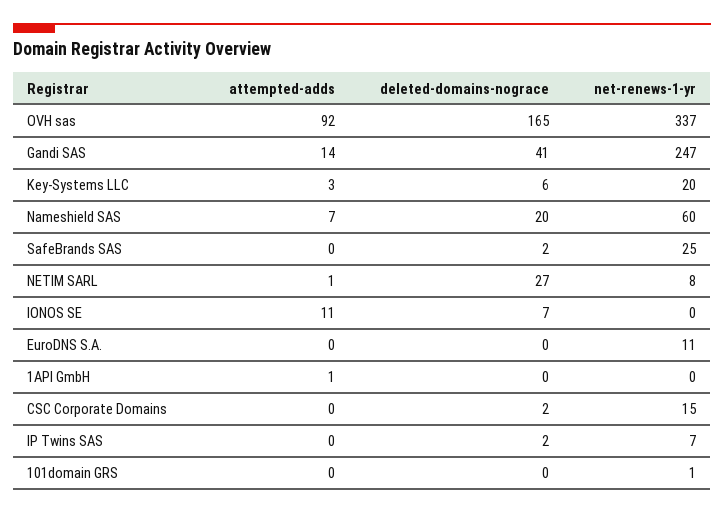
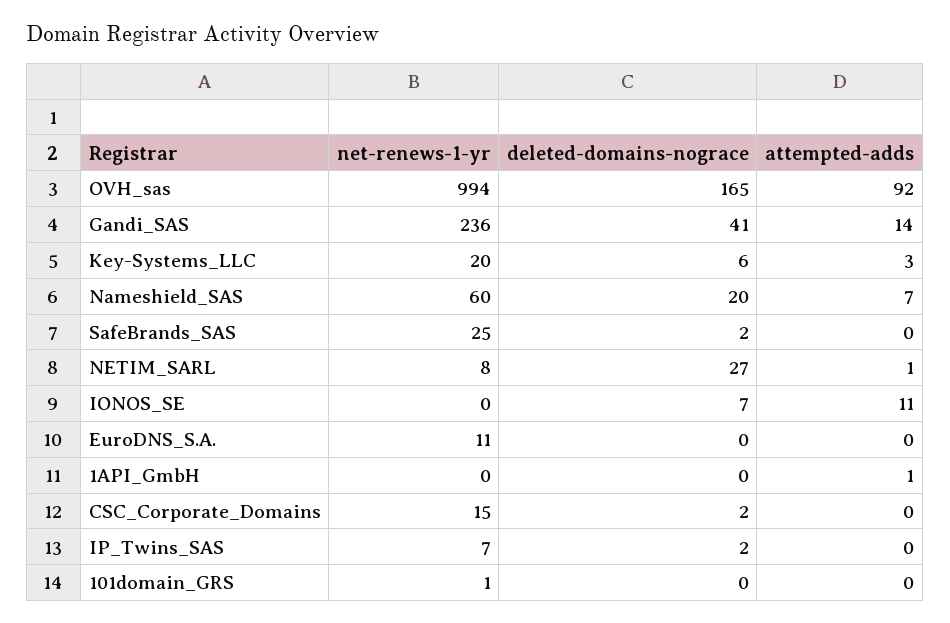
  {
    "attempted-adds": {
      "OVH sas": 92,
      "Gandi SAS": 14,
      "Key-Systems LLC": 3,
      "Nameshield SAS": 7,
      "SafeBrands SAS": 0,
      "NETIM SARL": 1,
      "IONOS SE": 11,
      "EuroDNS S.A.": 0,
      "1API GmbH": 1,
      "CSC Corporate Domains": 0,
      "IP Twins SAS": 0,
      "101domain GRS": 0
    },
    "deleted-domains-nograce": {
      "OVH sas": 165,
      "Gandi SAS": 41,
      "Key-Systems LLC": 6,
      "Nameshield SAS": 20,
      "SafeBrands SAS": 2,
      "NETIM SARL": 27,
      "IONOS SE": 7,
      "EuroDNS S.A.": 0,
      "1API GmbH": 0,
      "CSC Corporate Domains": 2,
      "IP Twins SAS": 2,
      "101domain GRS": 0
    },
    "net-renews-1-yr": {
-     "OVH sas": 337,
+     "OVH sas": 994,
-     "Gandi SAS": 247,
+     "Gandi SAS": 236,
      "Key-Systems LLC": 20,
      "Nameshield SAS": 60,
      "SafeBrands SAS": 25,
      "NETIM SARL": 8,
      "IONOS SE": 0,
      "EuroDNS S.A.": 11,
      "1API GmbH": 0,
      "CSC Corporate Domains": 15,
      "IP Twins SAS": 7,
      "101domain GRS": 1
    }
  }

